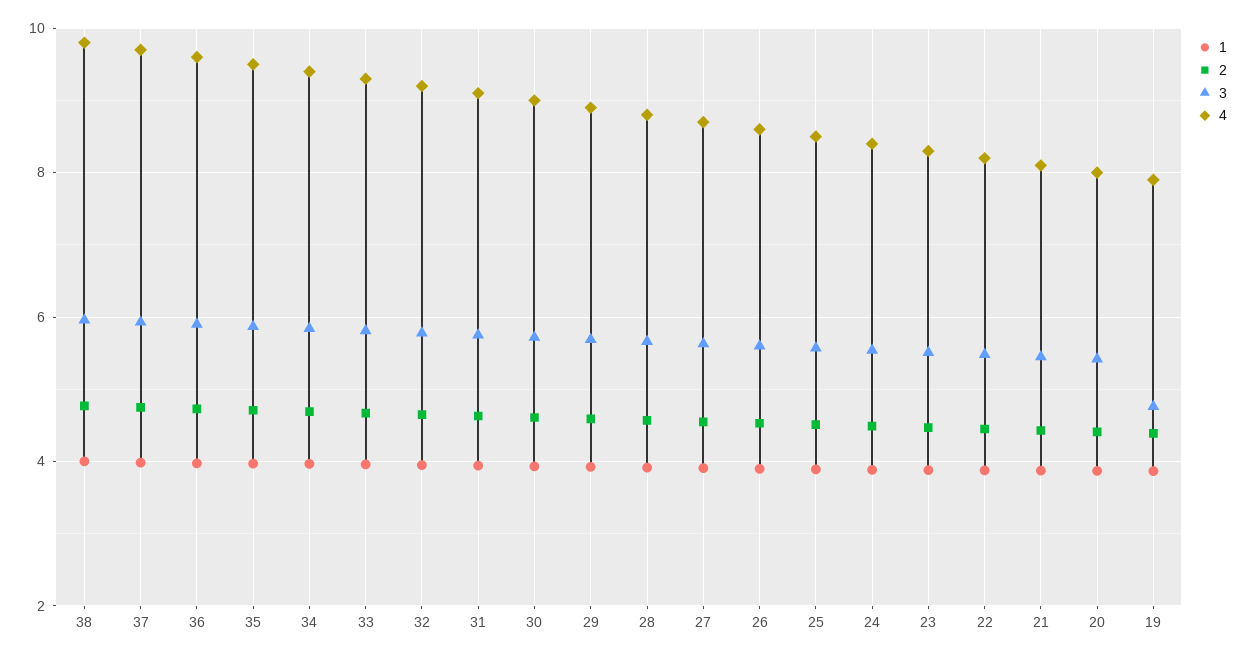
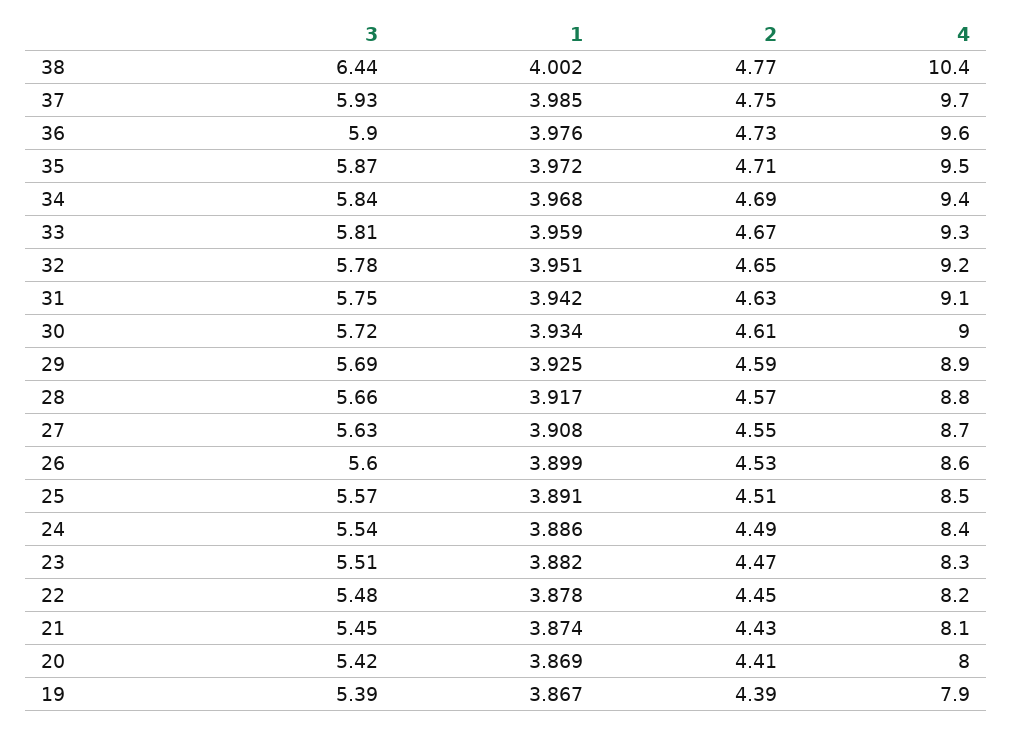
  {
    "1": {
      "38": 4.002,
      "37": 3.985,
      "36": 3.976,
      "35": 3.972,
      "34": 3.968,
      "33": 3.959,
      "32": 3.951,
      "31": 3.942,
      "30": 3.934,
      "29": 3.925,
      "28": 3.917,
      "27": 3.908,
      "26": 3.899,
      "25": 3.891,
      "24": 3.886,
      "23": 3.882,
      "22": 3.878,
      "21": 3.874,
      "20": 3.869,
      "19": 3.867
    },
    "2": {
      "38": 4.77,
      "37": 4.75,
      "36": 4.73,
      "35": 4.71,
      "34": 4.69,
      "33": 4.67,
      "32": 4.65,
      "31": 4.63,
      "30": 4.61,
      "29": 4.59,
      "28": 4.57,
      "27": 4.55,
      "26": 4.53,
      "25": 4.51,
      "24": 4.49,
      "23": 4.47,
      "22": 4.45,
      "21": 4.43,
      "20": 4.41,
      "19": 4.39
    },
    "3": {
-     "38": 6,
+     "38": 6.44,
      "37": 5.93,
      "36": 5.9,
      "35": 5.87,
      "34": 5.84,
      "33": 5.81,
      "32": 5.78,
      "31": 5.75,
      "30": 5.72,
      "29": 5.69,
      "28": 5.66,
      "27": 5.63,
      "26": 5.6,
      "25": 5.57,
      "24": 5.54,
      "23": 5.51,
      "22": 5.48,
      "21": 5.45,
      "20": 5.42,
-     "19": 4.8
+     "19": 5.39
    },
    "4": {
-     "38": 9.8,
+     "38": 10.4,
      "37": 9.7,
      "36": 9.6,
      "35": 9.5,
      "34": 9.4,
      "33": 9.3,
      "32": 9.2,
      "31": 9.1,
      "30": 9,
      "29": 8.9,
      "28": 8.8,
      "27": 8.7,
      "26": 8.6,
      "25": 8.5,
      "24": 8.4,
      "23": 8.3,
      "22": 8.2,
      "21": 8.1,
      "20": 8,
      "19": 7.9
    }
  }

